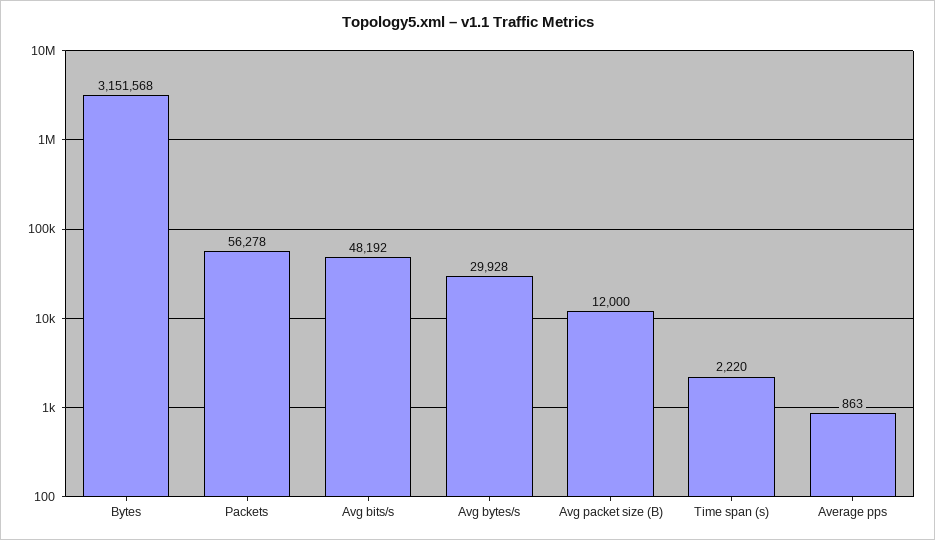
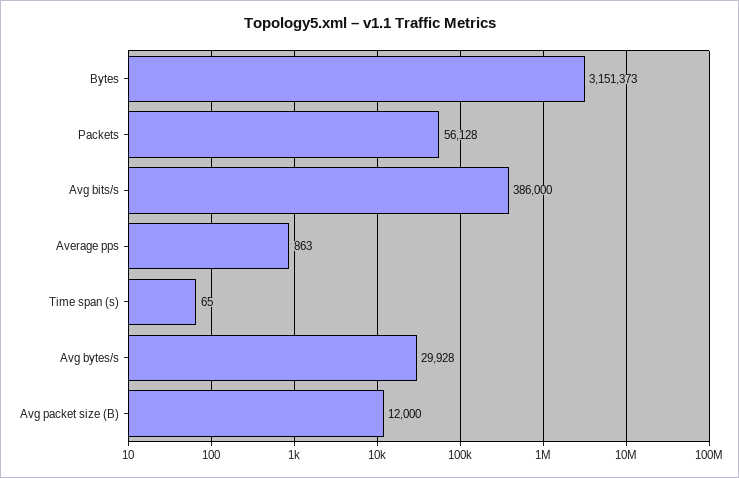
  {
-   "Bytes": 3151568,
+   "Bytes": 3151373,
-   "Packets": 56278,
+   "Packets": 56128,
-   "Avg bits/s": 48192,
+   "Avg bits/s": 386000,
    "Avg bytes/s": 29928,
    "Avg packet size (B)": 12000,
-   "Time span (s)": 2220,
+   "Time span (s)": 65,
    "Average pps": 863
  }

